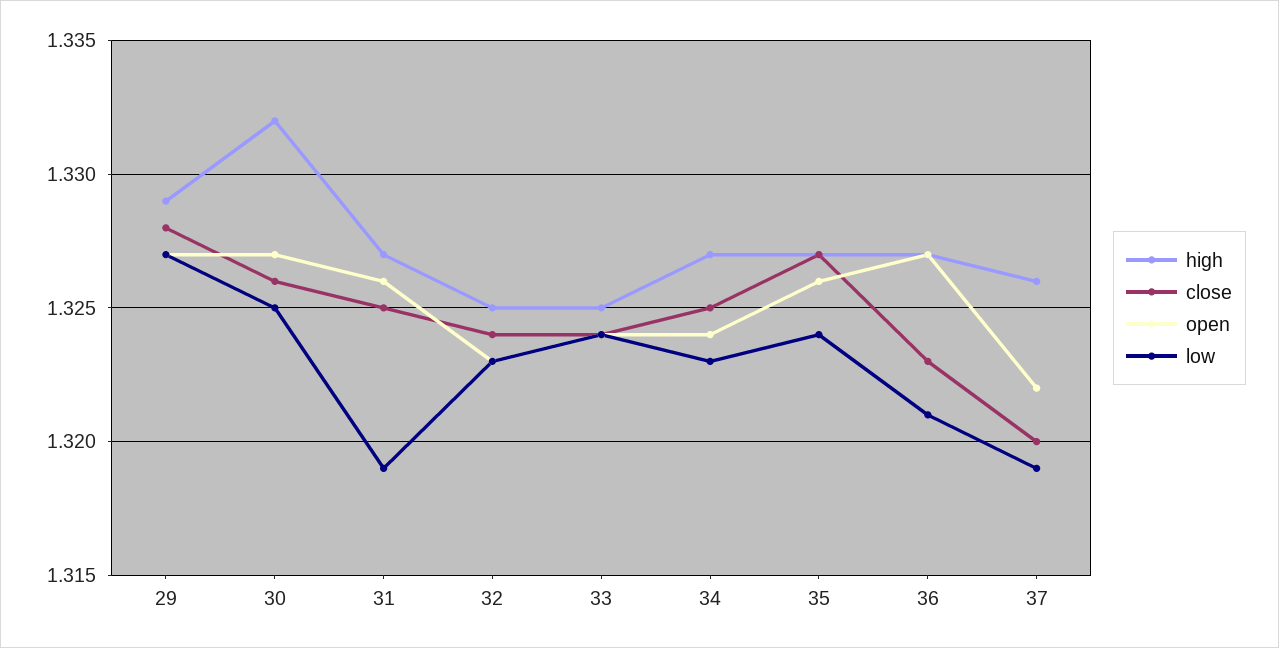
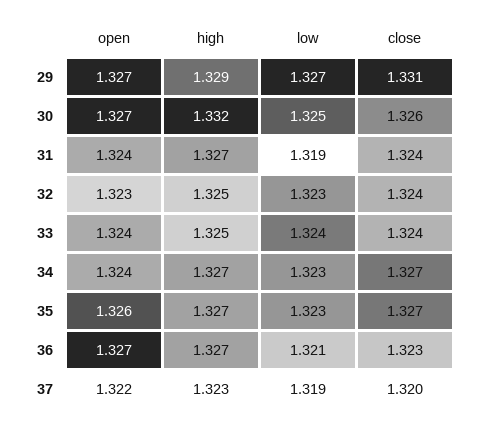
  {
    "high": {
      "29": 1.329,
      "30": 1.332,
      "31": 1.327,
      "32": 1.325,
      "33": 1.325,
      "34": 1.327,
      "35": 1.327,
      "36": 1.327,
-     "37": 1.326
+     "37": 1.323
    },
    "close": {
-     "29": 1.328,
+     "29": 1.331,
      "30": 1.326,
-     "31": 1.325,
+     "31": 1.324,
      "32": 1.324,
      "33": 1.324,
-     "34": 1.325,
+     "34": 1.327,
      "35": 1.327,
      "36": 1.323,
      "37": 1.32
    },
    "open": {
      "29": 1.327,
      "30": 1.327,
-     "31": 1.326,
+     "31": 1.324,
      "32": 1.323,
      "33": 1.324,
      "34": 1.324,
      "35": 1.326,
      "36": 1.327,
      "37": 1.322
    },
    "low": {
      "29": 1.327,
      "30": 1.325,
      "31": 1.319,
      "32": 1.323,
      "33": 1.324,
      "34": 1.323,
-     "35": 1.324,
+     "35": 1.323,
      "36": 1.321,
      "37": 1.319
    }
  }

